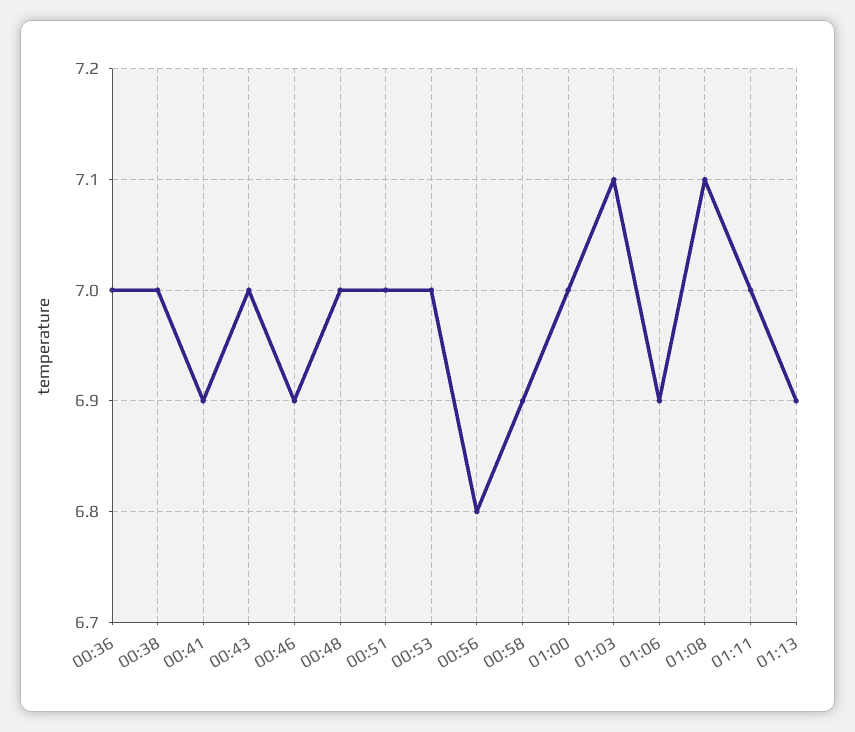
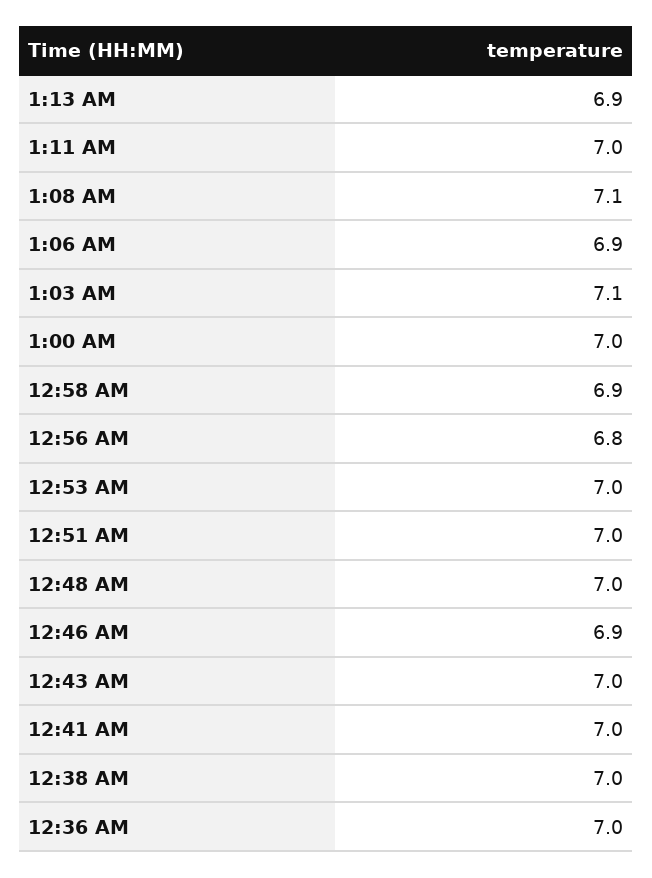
  {
    "00:36": 7,
    "00:38": 7,
-   "00:41": 6.9,
+   "00:41": 7,
    "00:43": 7,
    "00:46": 6.9,
    "00:48": 7,
    "00:51": 7,
    "00:53": 7,
    "00:56": 6.8,
    "00:58": 6.9,
    "01:00": 7,
    "01:03": 7.1,
    "01:06": 6.9,
    "01:08": 7.1,
    "01:11": 7,
    "01:13": 6.9
  }

